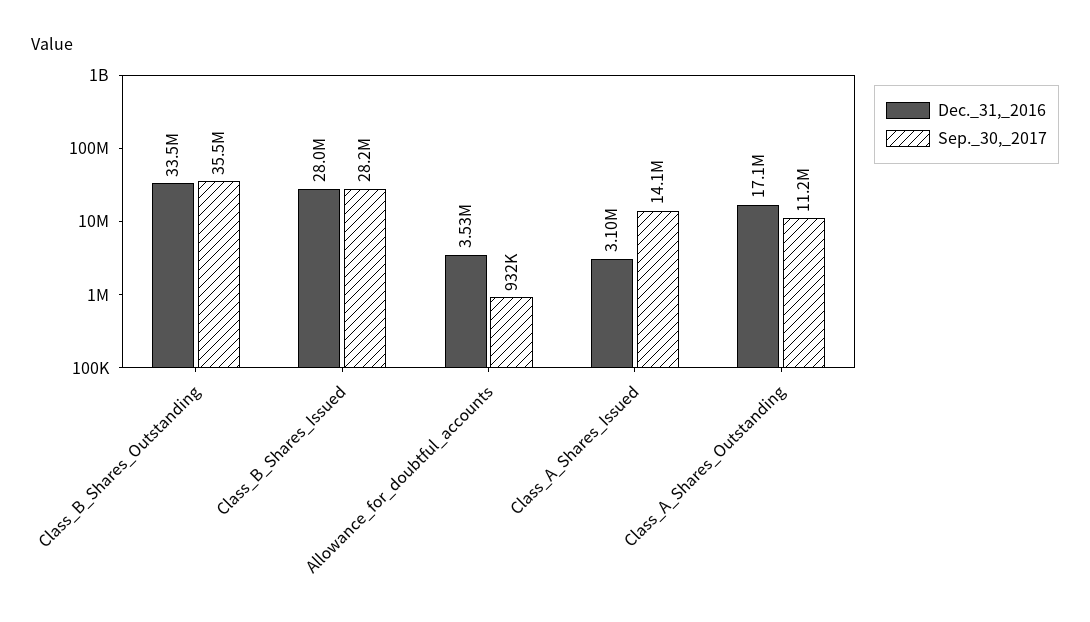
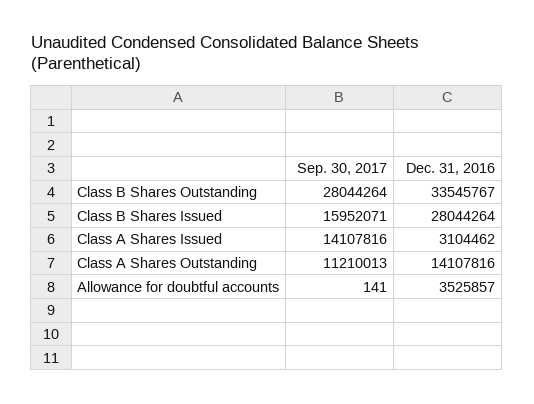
  {
    "Dec._31,_2016": {
      "Class_B_Shares_Outstanding": 33545767,
      "Class_B_Shares_Issued": 28044264,
      "Allowance_for_doubtful_accounts": 3525857,
      "Class_A_Shares_Issued": 3104462,
-     "Class_A_Shares_Outstanding": 17100000
+     "Class_A_Shares_Outstanding": 14107816
    },
    "Sep._30,_2017": {
-     "Class_B_Shares_Outstanding": 35500000,
+     "Class_B_Shares_Outstanding": 28044264,
-     "Class_B_Shares_Issued": 28200000,
+     "Class_B_Shares_Issued": 15952071,
-     "Allowance_for_doubtful_accounts": 932000,
+     "Allowance_for_doubtful_accounts": 141,
      "Class_A_Shares_Issued": 14107816,
      "Class_A_Shares_Outstanding": 11210013
    }
  }

